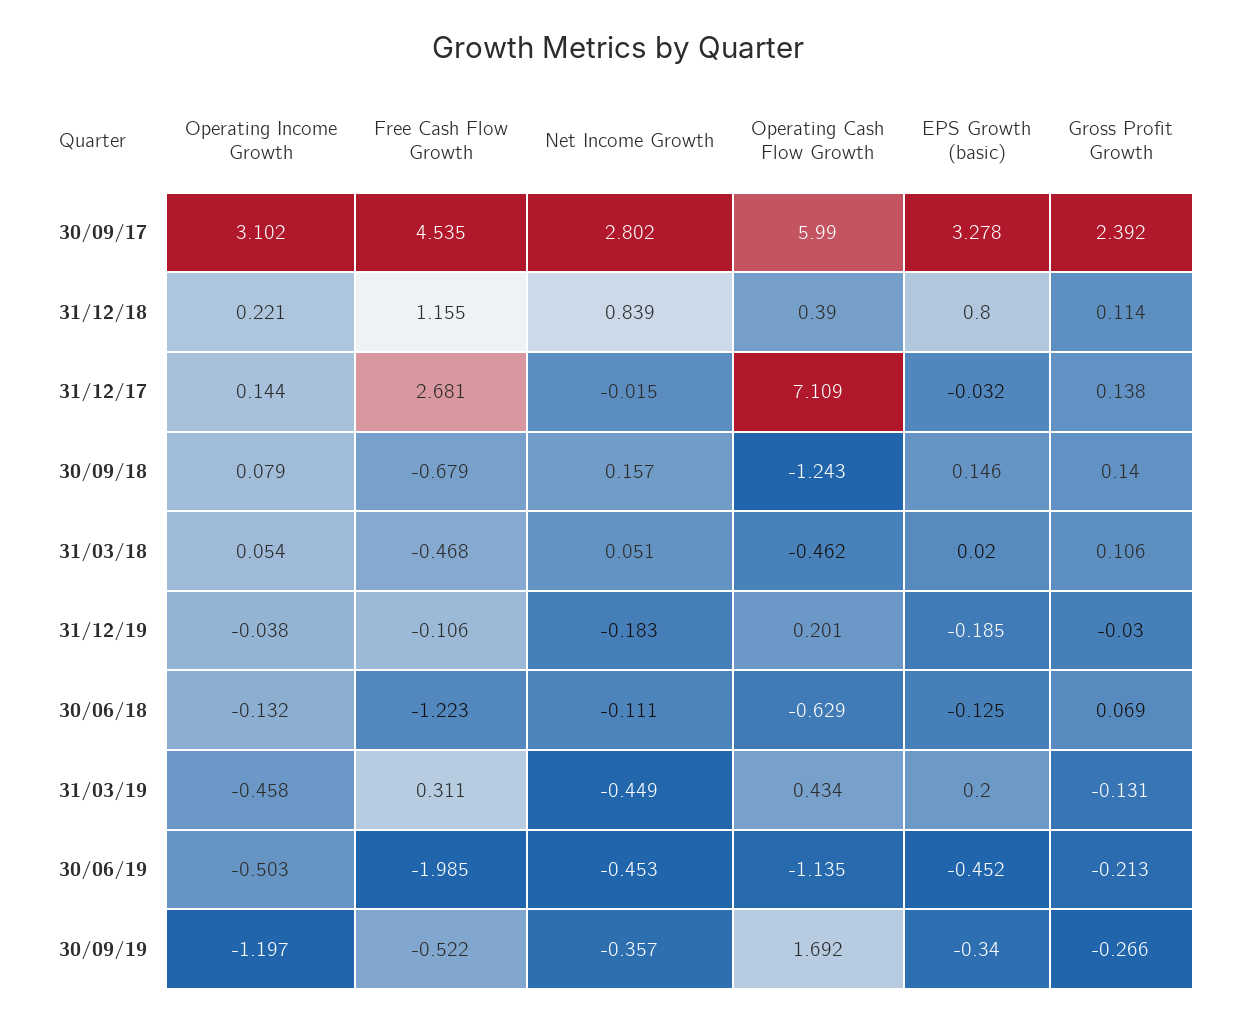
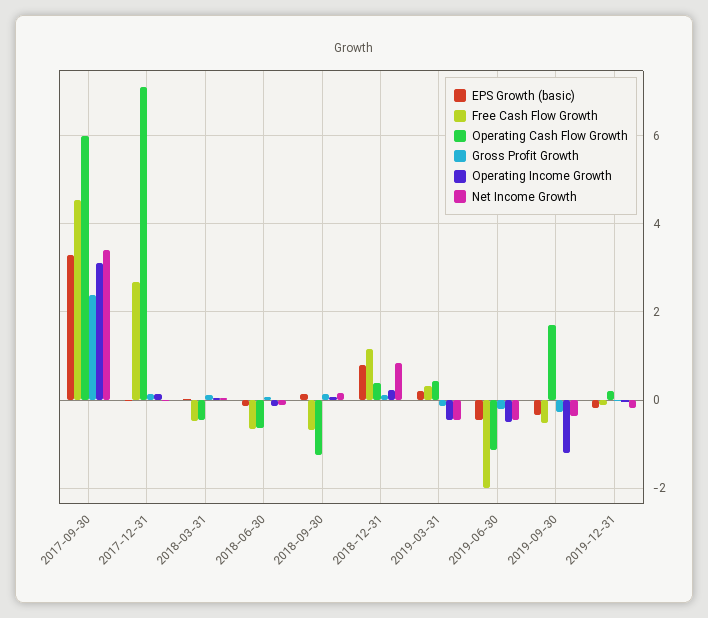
  {
    "Operating Income Growth": {
      "30/09/17": 3.102,
      "31/12/18": 0.221,
      "31/12/17": 0.144,
      "30/09/18": 0.079,
      "31/03/18": 0.054,
      "31/12/19": -0.038,
      "30/06/18": -0.132,
      "31/03/19": -0.458,
      "30/06/19": -0.503,
      "30/09/19": -1.197
    },
    "Free Cash Flow Growth": {
      "30/09/17": 4.535,
      "31/12/18": 1.155,
      "31/12/17": 2.681,
      "30/09/18": -0.679,
      "31/03/18": -0.468,
      "31/12/19": -0.106,
-     "30/06/18": -1.223,
+     "30/06/18": -0.6,
      "31/03/19": 0.311,
      "30/06/19": -1.985,
      "30/09/19": -0.522
    },
    "Net Income Growth": {
-     "30/09/17": 2.802,
+     "30/09/17": 3.4,
      "31/12/18": 0.839,
      "31/12/17": -0.015,
      "30/09/18": 0.157,
      "31/03/18": 0.051,
      "31/12/19": -0.183,
      "30/06/18": -0.111,
      "31/03/19": -0.449,
      "30/06/19": -0.453,
      "30/09/19": -0.357
    },
    "Operating Cash Flow Growth": {
      "30/09/17": 5.99,
      "31/12/18": 0.39,
      "31/12/17": 7.109,
      "30/09/18": -1.243,
      "31/03/18": -0.462,
      "31/12/19": 0.201,
      "30/06/18": -0.629,
      "31/03/19": 0.434,
      "30/06/19": -1.135,
      "30/09/19": 1.692
    },
    "EPS Growth (basic)": {
      "30/09/17": 3.278,
      "31/12/18": 0.8,
      "31/12/17": -0.032,
      "30/09/18": 0.146,
      "31/03/18": 0.02,
      "31/12/19": -0.185,
      "30/06/18": -0.125,
      "31/03/19": 0.2,
      "30/06/19": -0.452,
      "30/09/19": -0.34
    },
    "Gross Profit Growth": {
      "30/09/17": 2.392,
      "31/12/18": 0.114,
      "31/12/17": 0.138,
      "30/09/18": 0.14,
      "31/03/18": 0.106,
      "31/12/19": -0.03,
      "30/06/18": 0.069,
      "31/03/19": -0.131,
      "30/06/19": -0.213,
      "30/09/19": -0.266
    }
  }

